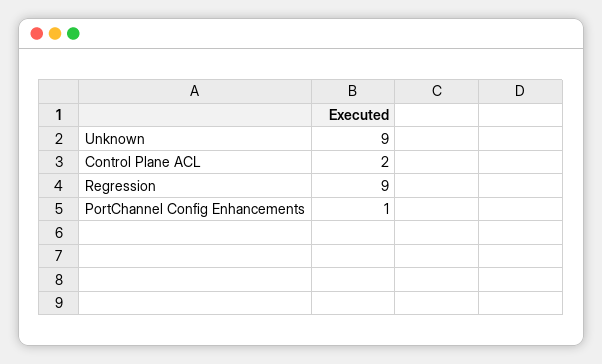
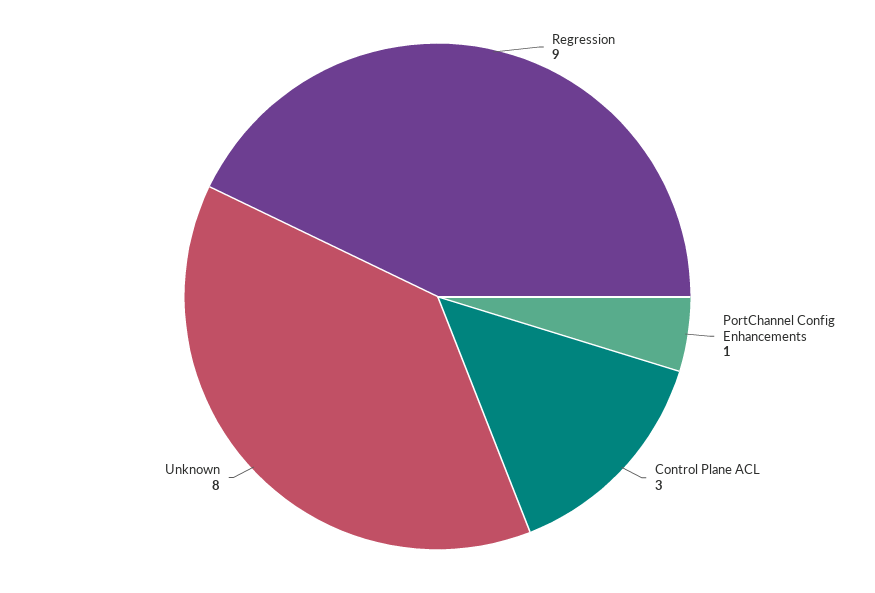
  {
-   "Unknown": 9,
+   "Unknown": 8,
-   "Control Plane ACL": 2,
+   "Control Plane ACL": 3,
    "Regression": 9,
    "PortChannel Config Enhancements": 1
  }

